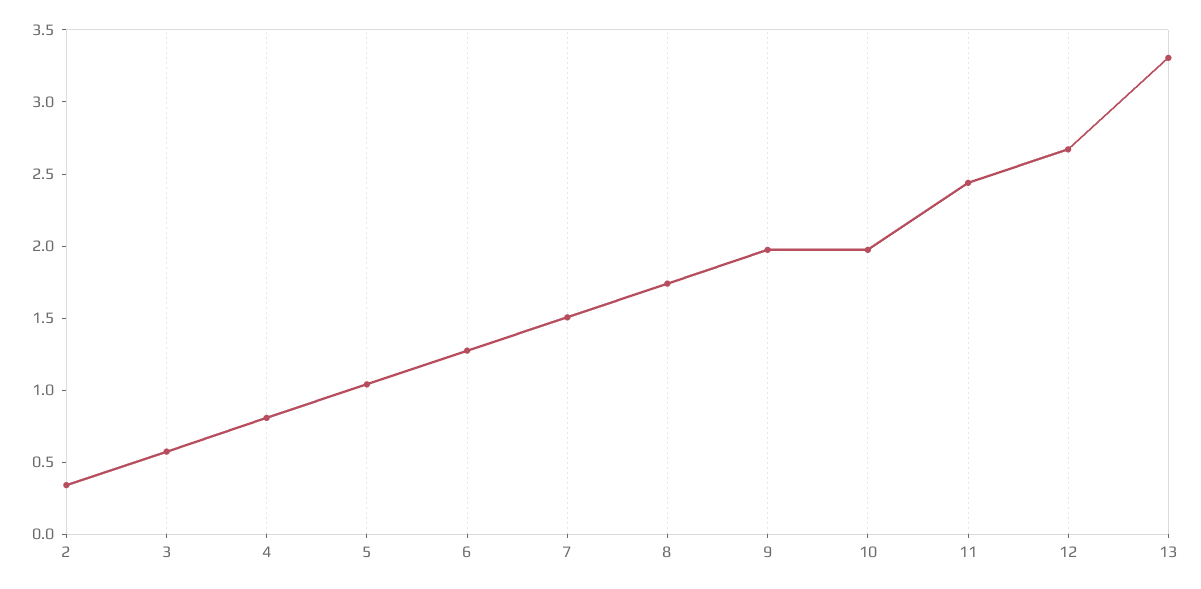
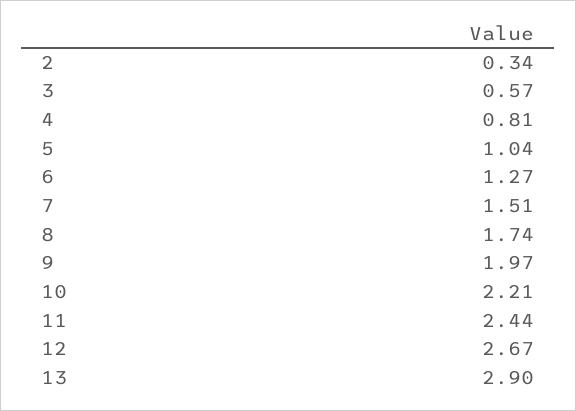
  {
    "2": 0.34,
    "3": 0.57,
    "4": 0.81,
    "5": 1.04,
    "6": 1.27,
    "7": 1.51,
    "8": 1.74,
    "9": 1.97,
-   "10": 2,
+   "10": 2.21,
    "11": 2.44,
    "12": 2.67,
-   "13": 3.3
+   "13": 2.9
  }

